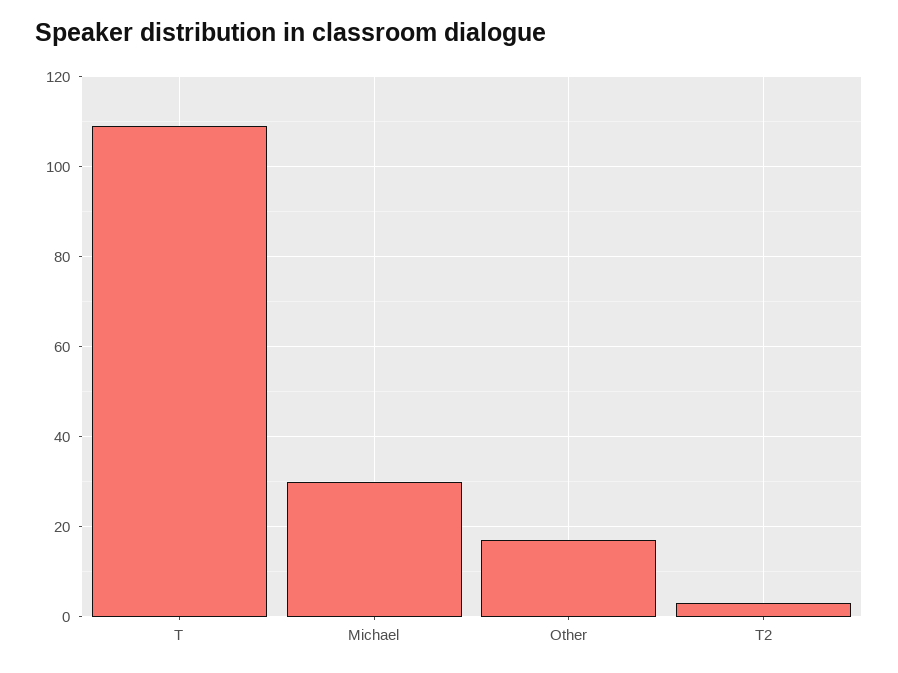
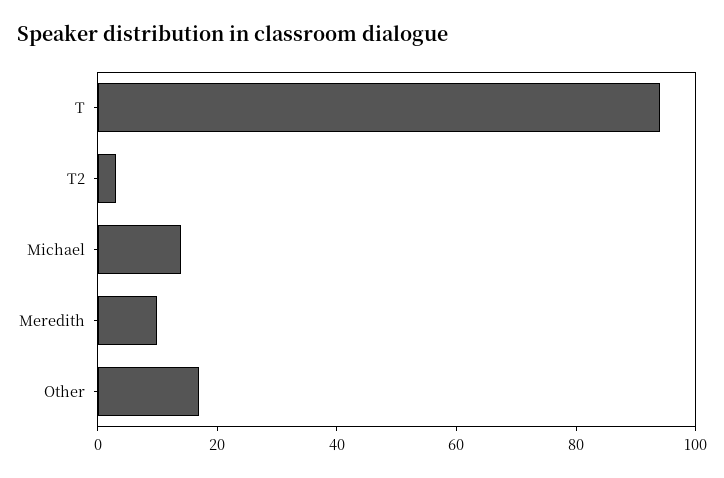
  {
-   "T": 110,
+   "T": 95,
-   "Michael": 30,
+   "Michael": 15,
    "Other": 15,
-   "T2": 5
+   "T2": 5,
+   "Meredith": 10
  }

